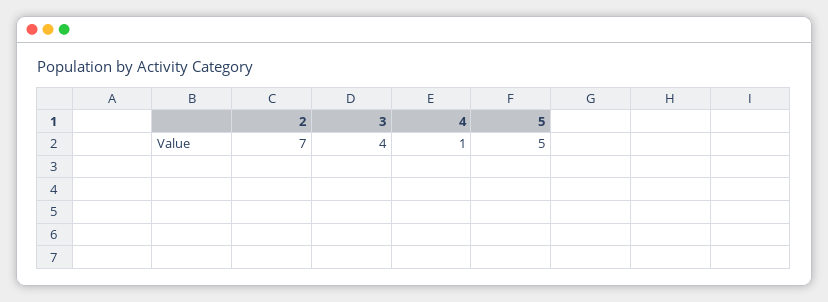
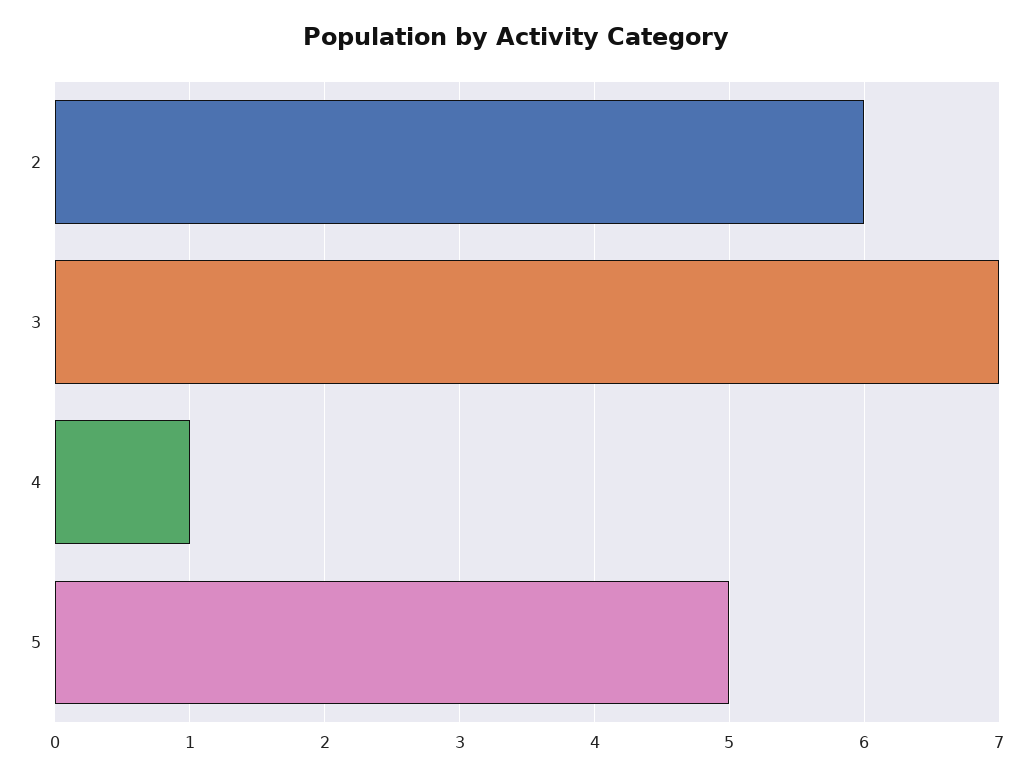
  {
-   "2": 7,
+   "2": 6,
-   "3": 4,
+   "3": 7,
    "4": 1,
    "5": 5
  }

